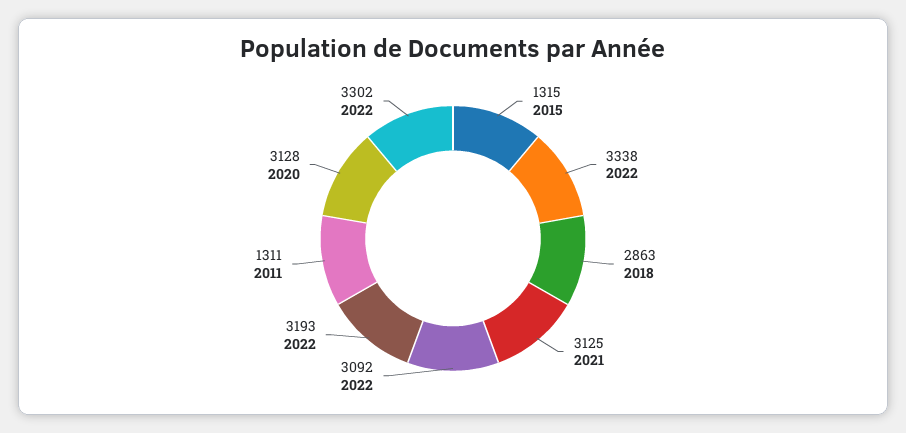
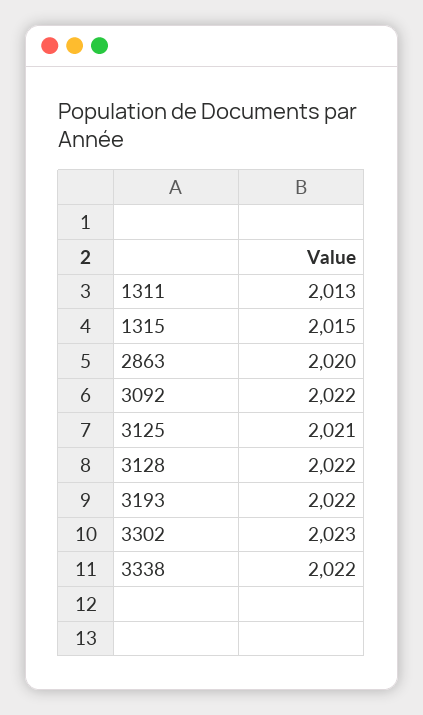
  {
    "1315": 2015,
    "3338": 2022,
-   "2863": 2018,
+   "2863": 2020,
    "3125": 2021,
    "3092": 2022,
    "3193": 2022,
-   "1311": 2011,
+   "1311": 2013,
-   "3128": 2020,
+   "3128": 2022,
-   "3302": 2022
+   "3302": 2023
  }

